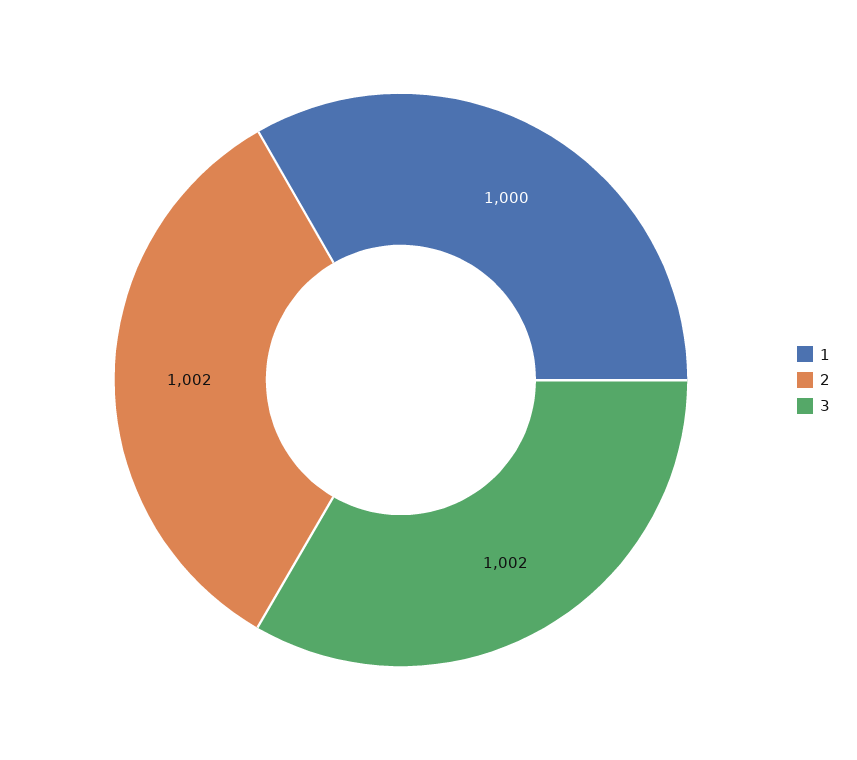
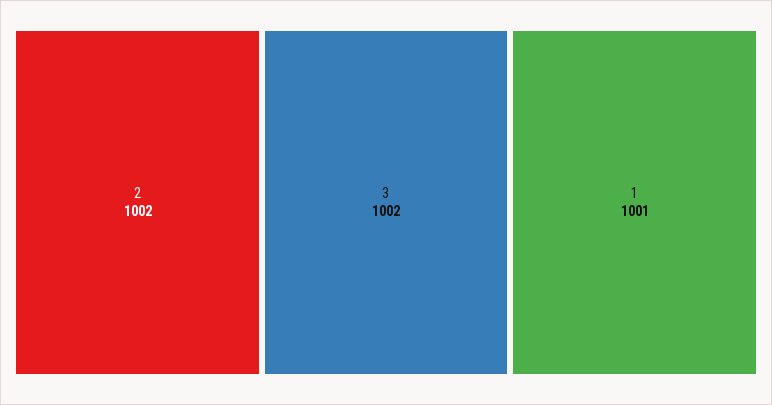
  {
-   "1": 1000,
+   "1": 1001,
    "2": 1002,
    "3": 1002
  }

